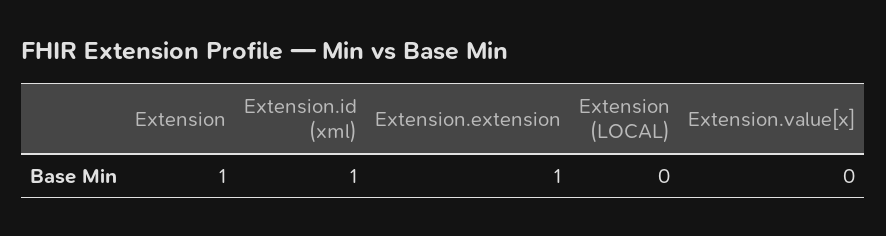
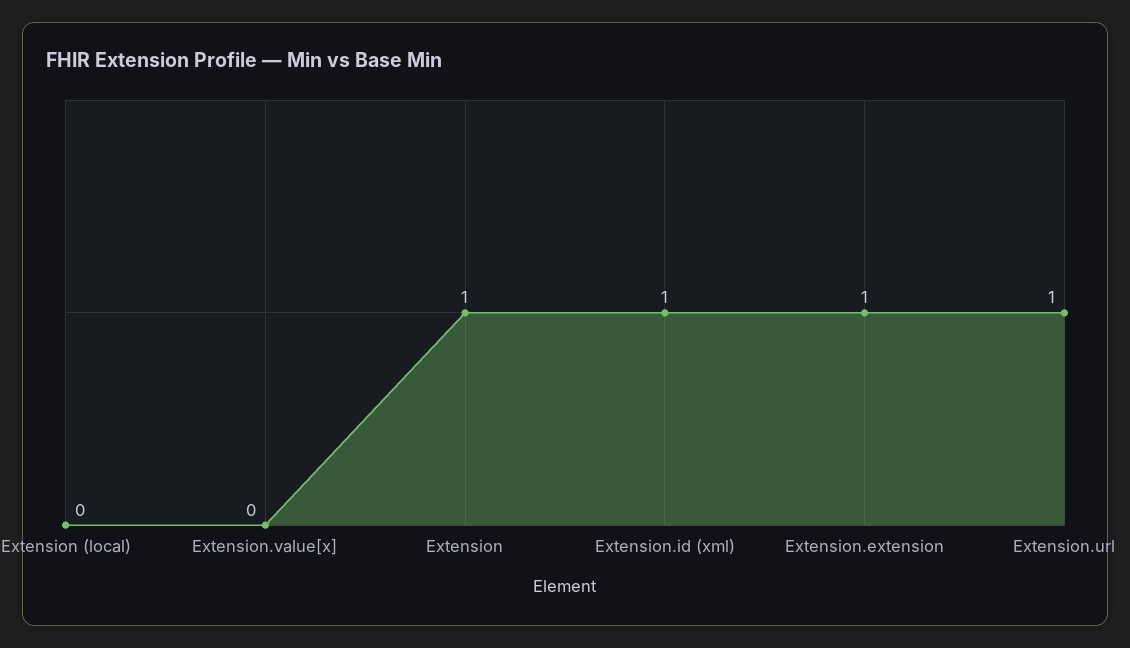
  {
    "Extension": 1,
    "Extension.id (xml)": 1,
    "Extension.extension": 1,
    "Extension (LOCAL)": 0,
-   "Extension.value[x]": 0
+   "Extension.value[x]": 0,
+   "Extension.url": 1
  }

